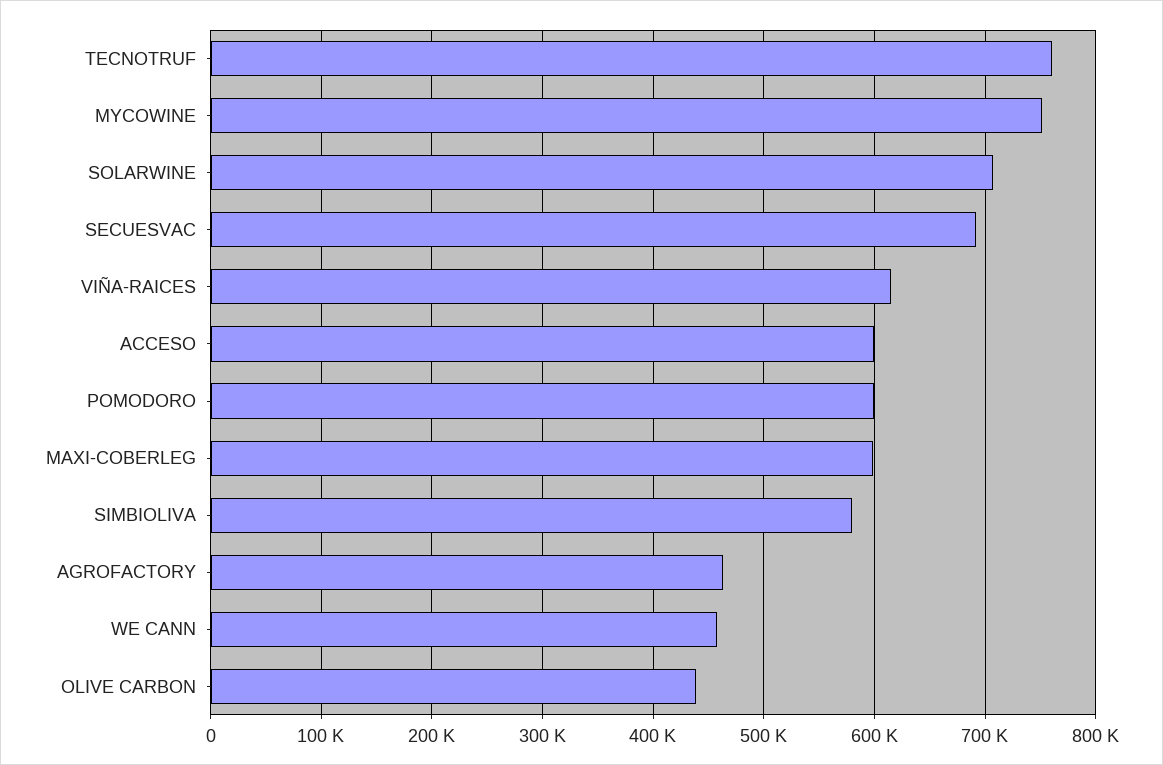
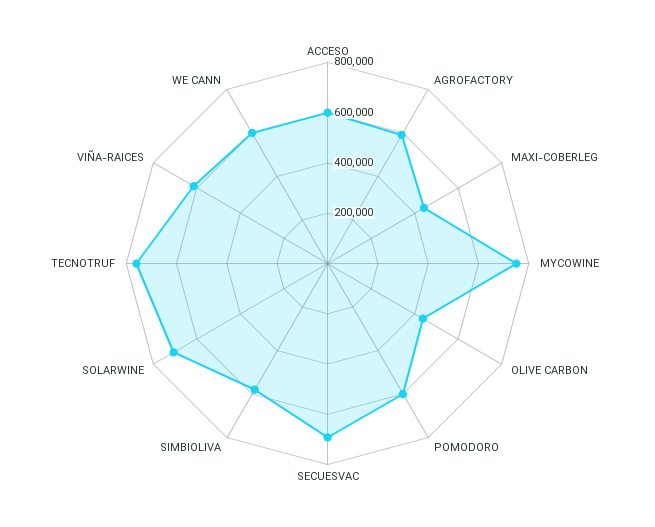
  {
    "TECNOTRUF": 760000,
    "MYCOWINE": 750000,
    "SOLARWINE": 710000,
    "SECUESVAC": 690000,
    "VIÑA-RAICES": 610000,
    "ACCESO": 600000,
    "POMODORO": 600000,
-   "MAXI-COBERLEG": 600000,
+   "MAXI-COBERLEG": 450000,
    "SIMBIOLIVA": 580000,
-   "AGROFACTORY": 460000,
+   "AGROFACTORY": 600000,
-   "WE CANN": 460000,
+   "WE CANN": 600000,
    "OLIVE CARBON": 440000
  }

